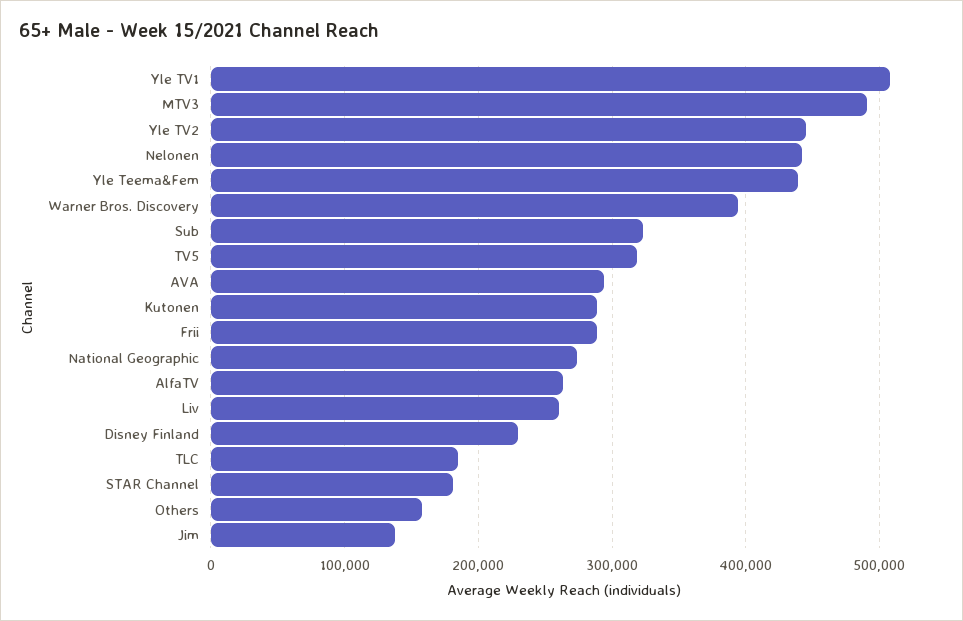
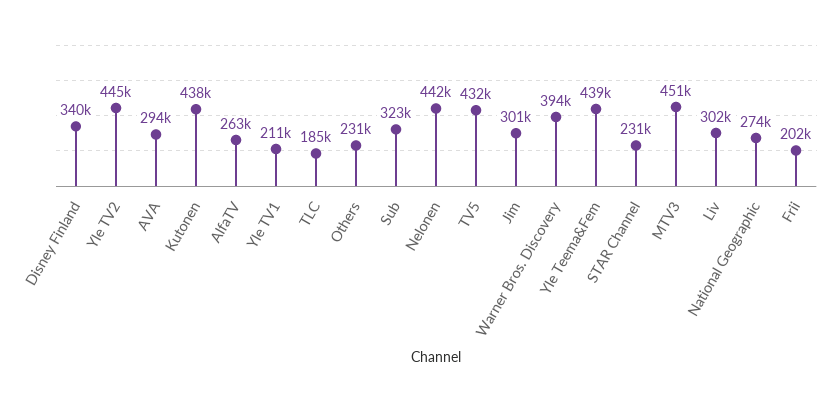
  {
-   "Yle TV1": 510000,
+   "Yle TV1": 211000,
-   "MTV3": 490000,
+   "MTV3": 451000,
    "Yle TV2": 445000,
    "Nelonen": 442000,
    "Yle Teema&Fem": 439000,
    "Warner Bros. Discovery": 394000,
    "Sub": 323000,
-   "TV5": 320000,
+   "TV5": 432000,
    "AVA": 294000,
-   "Kutonen": 290000,
+   "Kutonen": 438000,
-   "Frii": 290000,
+   "Frii": 202000,
    "National Geographic": 274000,
    "AlfaTV": 263000,
-   "Liv": 260000,
+   "Liv": 302000,
-   "Disney Finland": 230000,
+   "Disney Finland": 340000,
    "TLC": 185000,
-   "STAR Channel": 180000,
+   "STAR Channel": 231000,
-   "Others": 160000,
+   "Others": 231000,
-   "Jim": 140000
+   "Jim": 301000
  }

